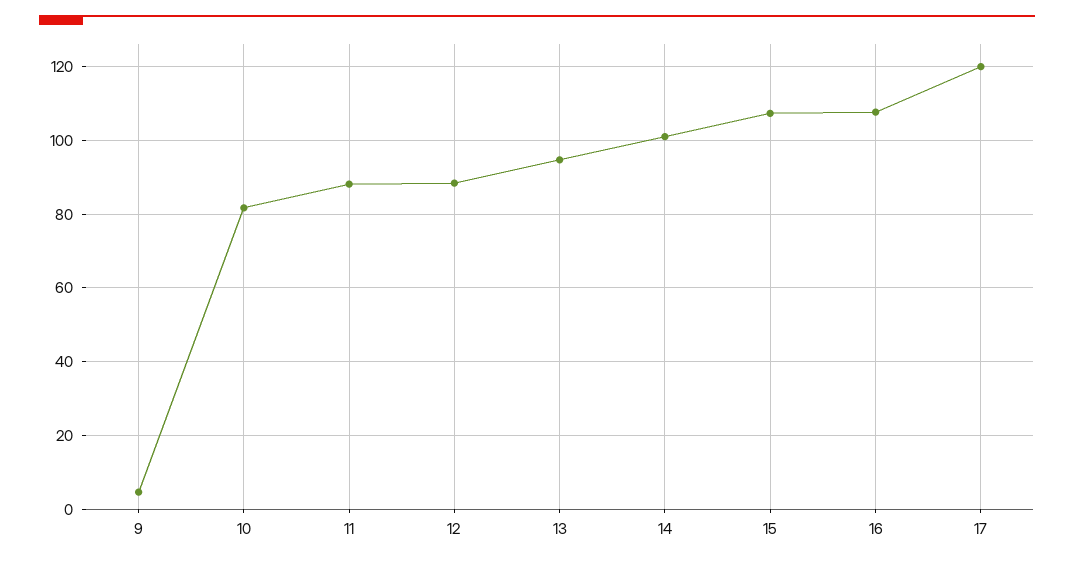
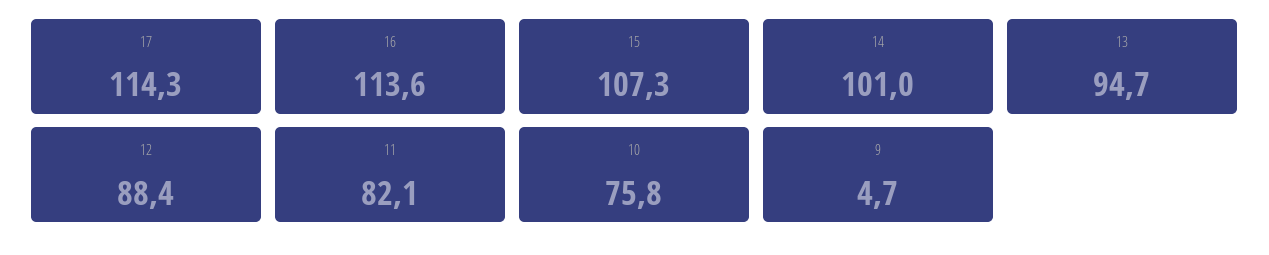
  {
    "9": 4.7,
-   "10": 82,
+   "10": 75.8,
-   "11": 88,
+   "11": 82.1,
    "12": 88.4,
    "13": 94.7,
    "14": 101,
    "15": 107.3,
-   "16": 108,
+   "16": 113.6,
-   "17": 120
+   "17": 114.3
  }

